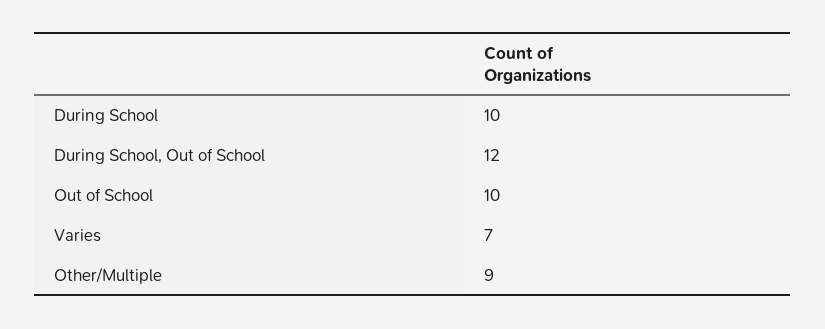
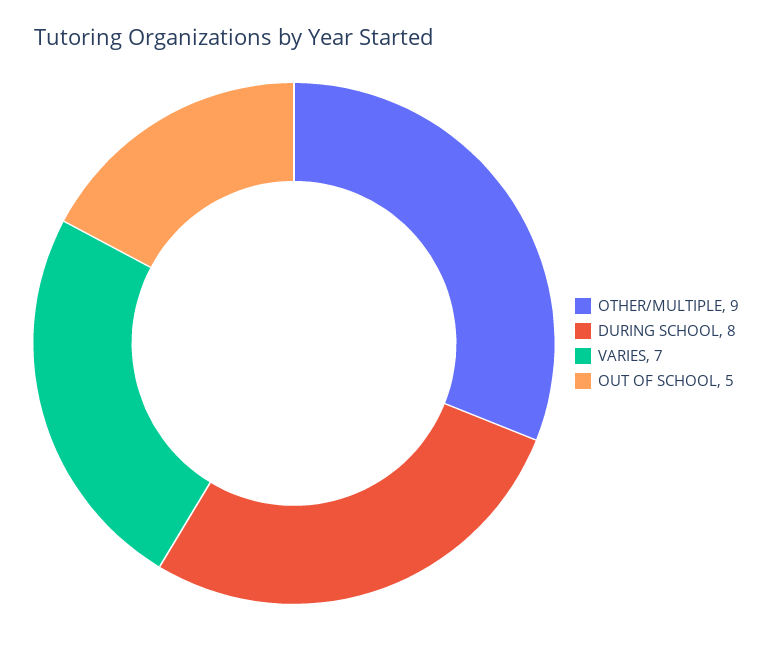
  {
-   "During School": 10,
+   "During School": 8,
-   "During School, Out of School": 12,
-   "Out of School": 10,
+   "Out of School": 5,
    "Varies": 7,
    "Other/Multiple": 9
  }

